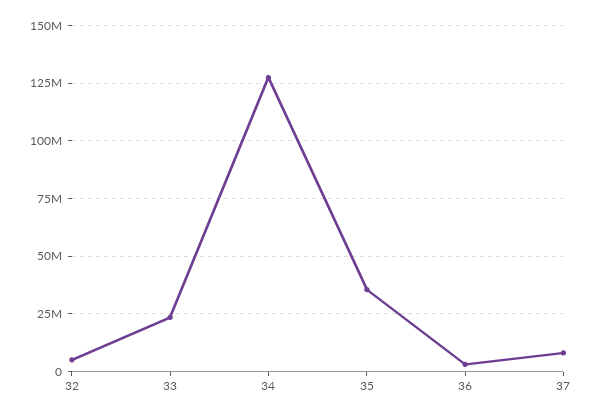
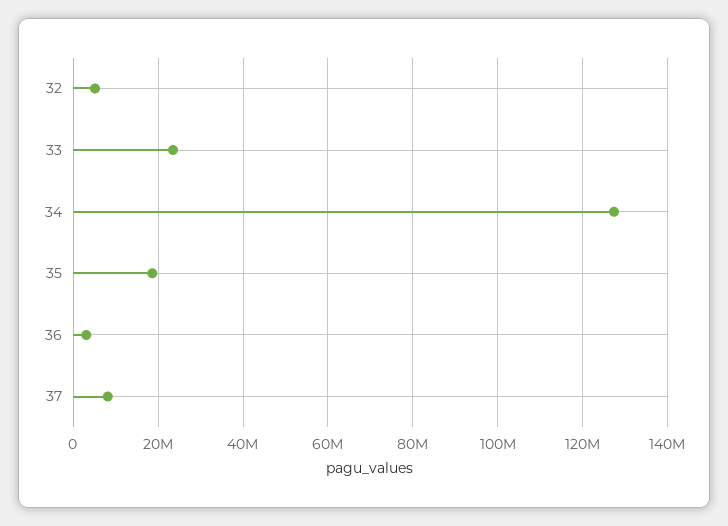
  {
    "32": 6000000,
    "33": 24000000,
    "34": 128000000,
-   "35": 35000000,
+   "35": 18000000,
    "36": 4000000,
    "37": 8000000
  }

